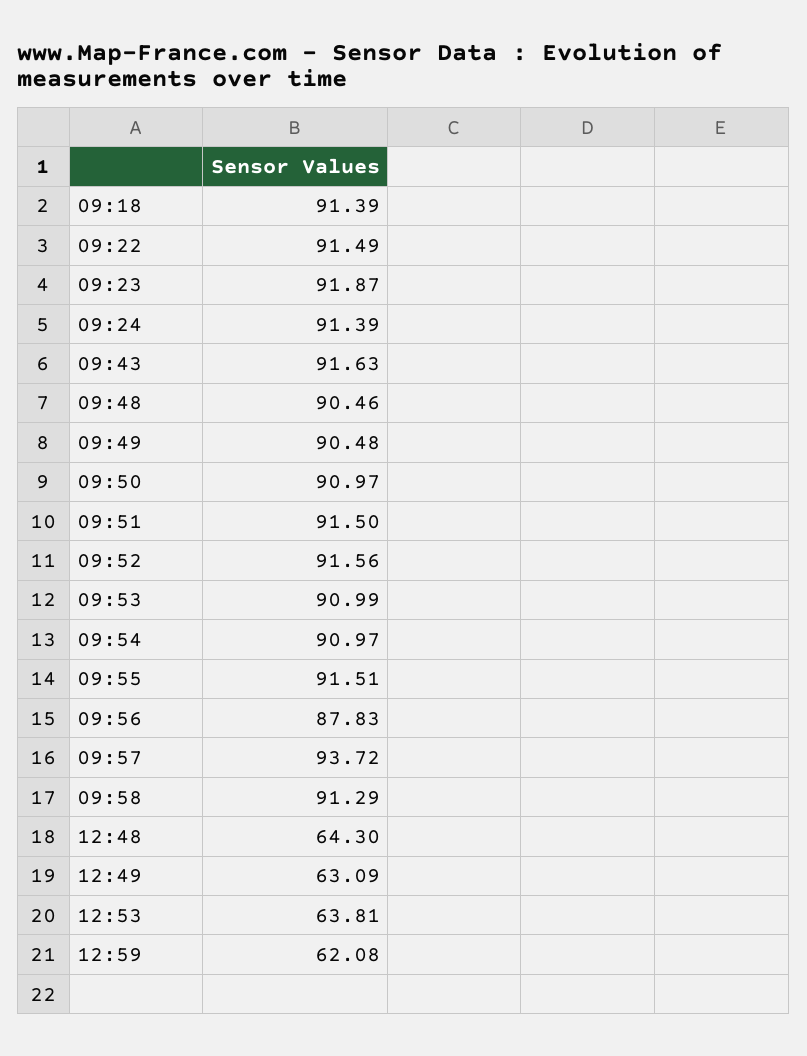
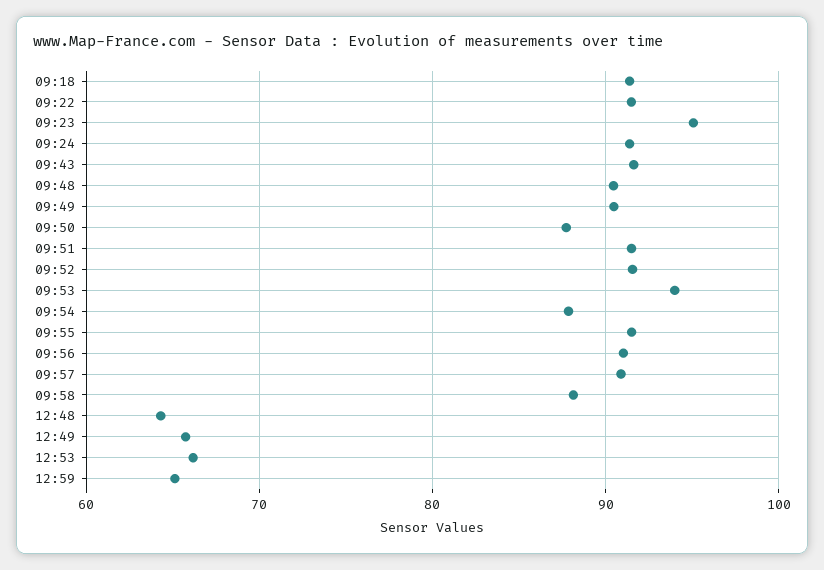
  {
    "09:18": 91.39,
    "09:22": 91.49,
-   "09:23": 91.87,
+   "09:23": 95,
    "09:24": 91.39,
    "09:43": 91.63,
    "09:48": 90.46,
    "09:49": 90.48,
-   "09:50": 90.97,
+   "09:50": 88,
    "09:51": 91.5,
    "09:52": 91.56,
-   "09:53": 90.99,
+   "09:53": 94,
-   "09:54": 90.97,
+   "09:54": 88,
    "09:55": 91.51,
-   "09:56": 87.83,
+   "09:56": 91,
-   "09:57": 93.72,
+   "09:57": 91,
-   "09:58": 91.29,
+   "09:58": 88,
    "12:48": 64.3,
-   "12:49": 63.09,
+   "12:49": 66,
-   "12:53": 63.81,
+   "12:53": 66,
-   "12:59": 62.08
+   "12:59": 65
  }

